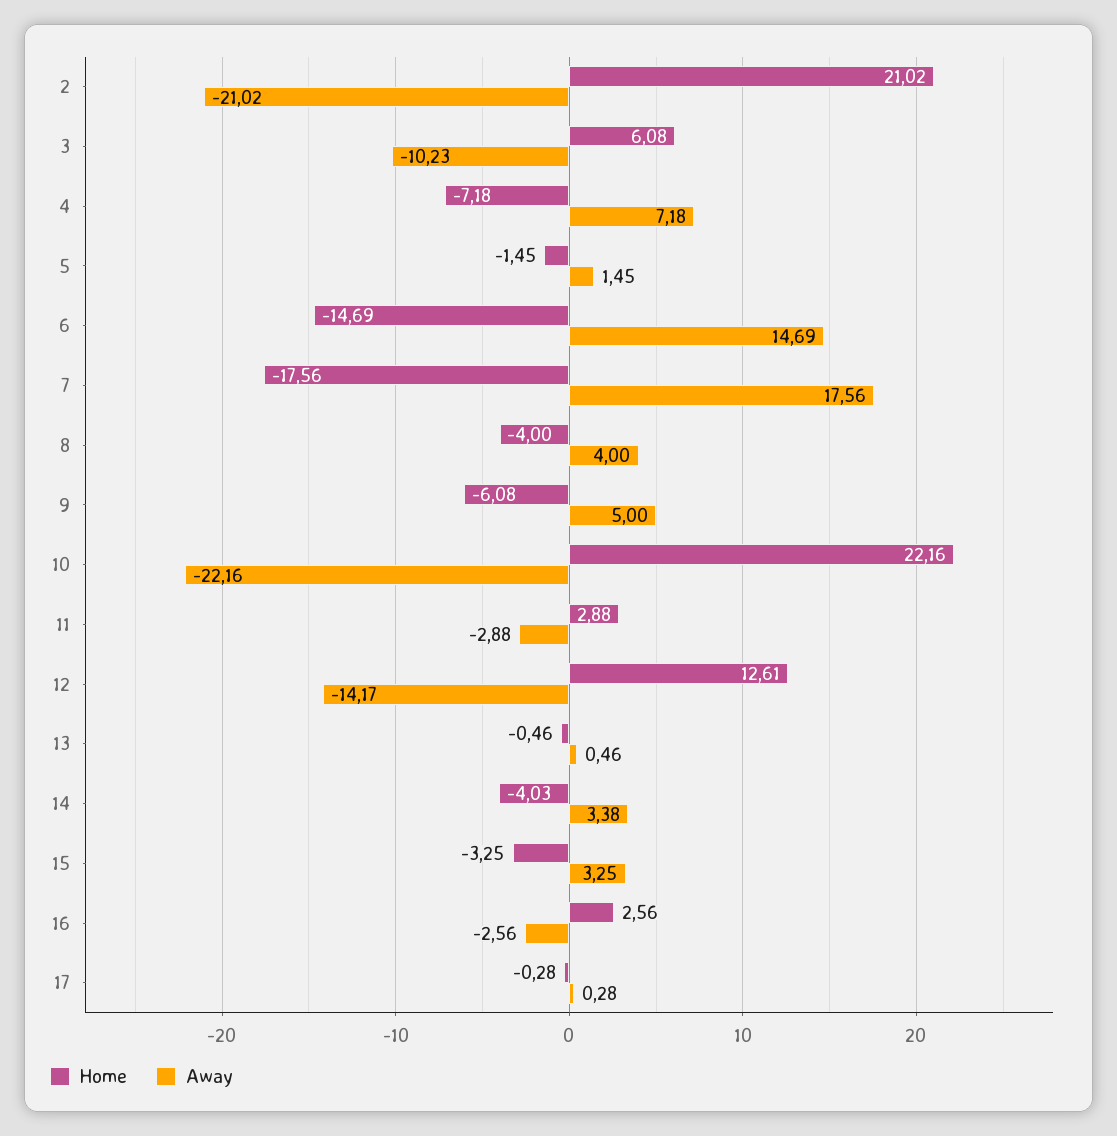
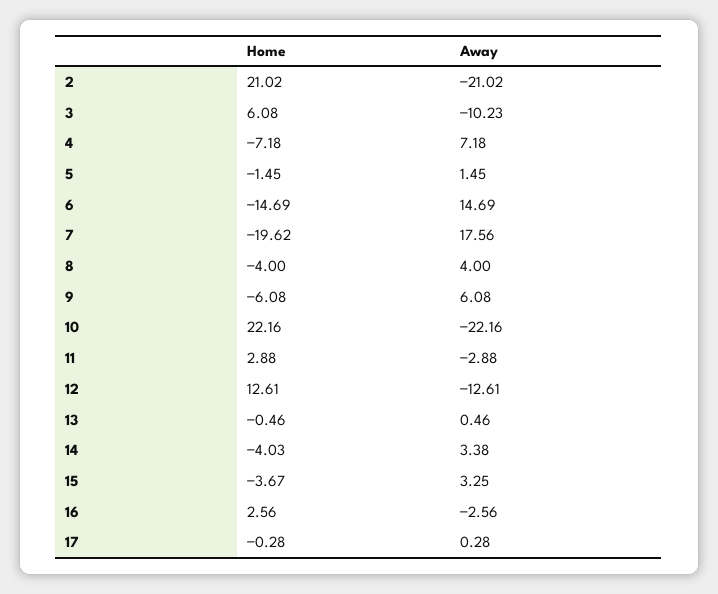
  {
    "Home": {
      "2": 21.02,
      "3": 6.08,
      "4": -7.18,
      "5": -1.45,
      "6": -14.69,
-     "7": -17.56,
+     "7": -19.62,
      "8": -4,
      "9": -6.08,
      "10": 22.16,
      "11": 2.88,
      "12": 12.61,
      "13": -0.46,
      "14": -4.03,
-     "15": -3.25,
+     "15": -3.67,
      "16": 2.56,
      "17": -0.28
    },
    "Away": {
      "2": -21.02,
      "3": -10.23,
      "4": 7.18,
      "5": 1.45,
      "6": 14.69,
      "7": 17.56,
      "8": 4,
-     "9": 5,
+     "9": 6.08,
      "10": -22.16,
      "11": -2.88,
-     "12": -14.17,
+     "12": -12.61,
      "13": 0.46,
      "14": 3.38,
      "15": 3.25,
      "16": -2.56,
      "17": 0.28
    }
  }

